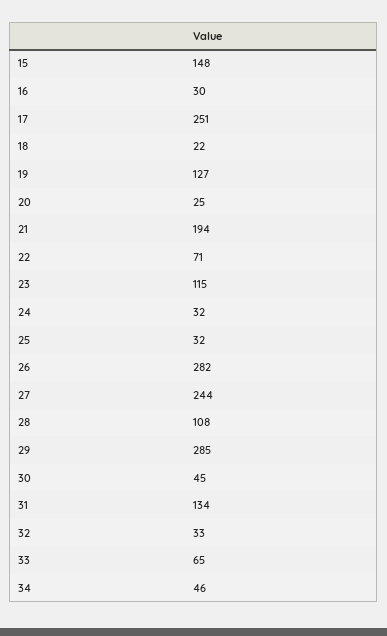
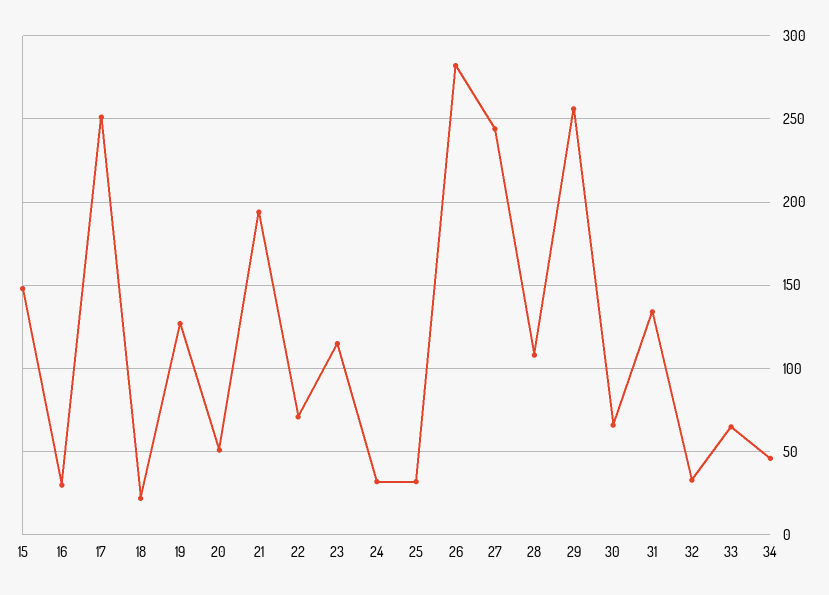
  {
    "15": 148,
    "16": 30,
    "17": 251,
    "18": 22,
    "19": 127,
-   "20": 25,
+   "20": 50,
    "21": 194,
    "22": 71,
    "23": 115,
    "24": 32,
    "25": 32,
    "26": 282,
    "27": 244,
    "28": 108,
-   "29": 285,
+   "29": 255,
-   "30": 45,
+   "30": 65,
    "31": 134,
    "32": 33,
    "33": 65,
    "34": 46
  }

